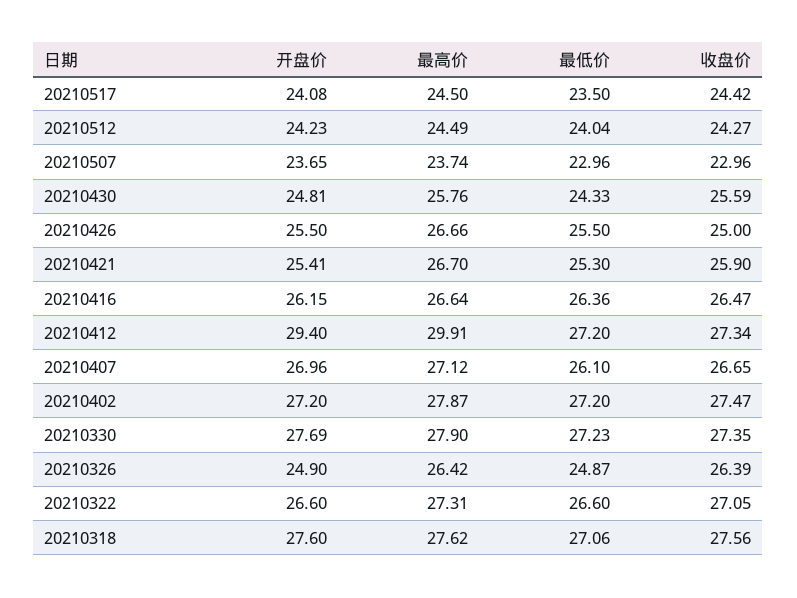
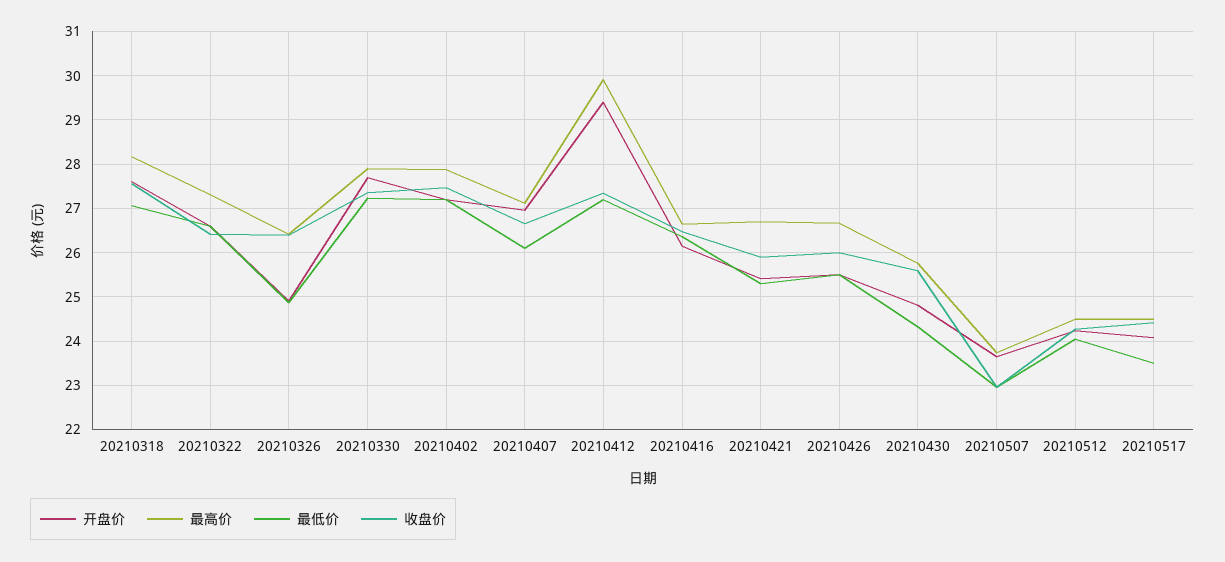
  {
    "开盘价": {
      "20210517": 24.08,
      "20210512": 24.23,
      "20210507": 23.65,
      "20210430": 24.81,
      "20210426": 25.5,
      "20210421": 25.41,
      "20210416": 26.15,
      "20210412": 29.4,
      "20210407": 26.96,
      "20210402": 27.2,
      "20210330": 27.69,
      "20210326": 24.9,
      "20210322": 26.6,
      "20210318": 27.6
    },
    "最高价": {
      "20210517": 24.5,
      "20210512": 24.49,
      "20210507": 23.74,
      "20210430": 25.76,
      "20210426": 26.66,
      "20210421": 26.7,
      "20210416": 26.64,
      "20210412": 29.91,
      "20210407": 27.12,
      "20210402": 27.87,
      "20210330": 27.9,
      "20210326": 26.42,
      "20210322": 27.31,
-     "20210318": 27.62
+     "20210318": 28.2
    },
    "最低价": {
      "20210517": 23.5,
      "20210512": 24.04,
      "20210507": 22.96,
      "20210430": 24.33,
      "20210426": 25.5,
      "20210421": 25.3,
      "20210416": 26.36,
      "20210412": 27.2,
      "20210407": 26.1,
      "20210402": 27.2,
      "20210330": 27.23,
      "20210326": 24.87,
      "20210322": 26.6,
      "20210318": 27.06
    },
    "收盘价": {
      "20210517": 24.42,
      "20210512": 24.27,
      "20210507": 22.96,
      "20210430": 25.59,
-     "20210426": 25,
+     "20210426": 26,
      "20210421": 25.9,
      "20210416": 26.47,
      "20210412": 27.34,
      "20210407": 26.65,
      "20210402": 27.47,
      "20210330": 27.35,
      "20210326": 26.39,
-     "20210322": 27.05,
+     "20210322": 26.4,
      "20210318": 27.56
    }
  }

